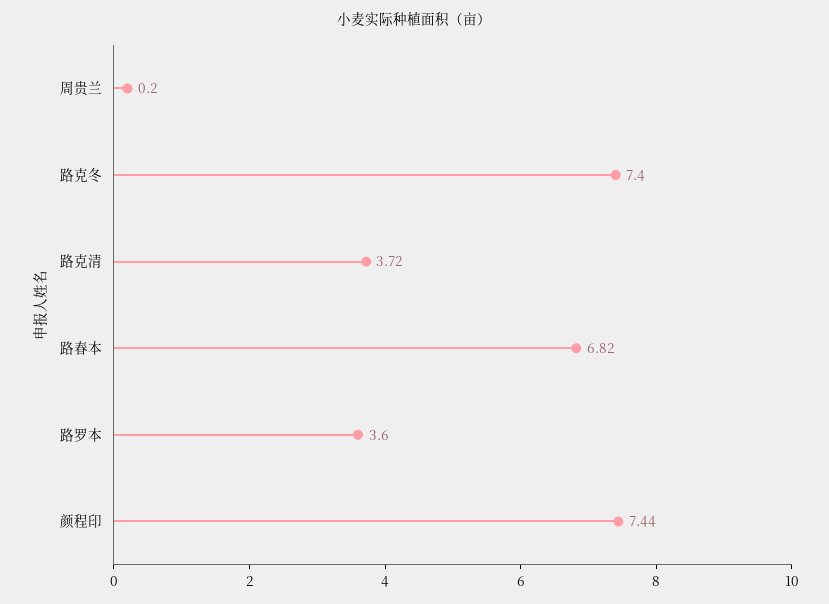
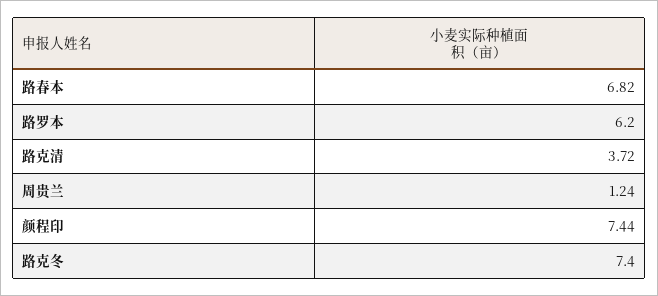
  {
-   "周贵兰": 0.2,
+   "周贵兰": 1.24,
    "路克冬": 7.4,
    "路克清": 3.72,
    "路春本": 6.82,
-   "路罗本": 3.6,
+   "路罗本": 6.2,
    "颜程印": 7.44
  }

